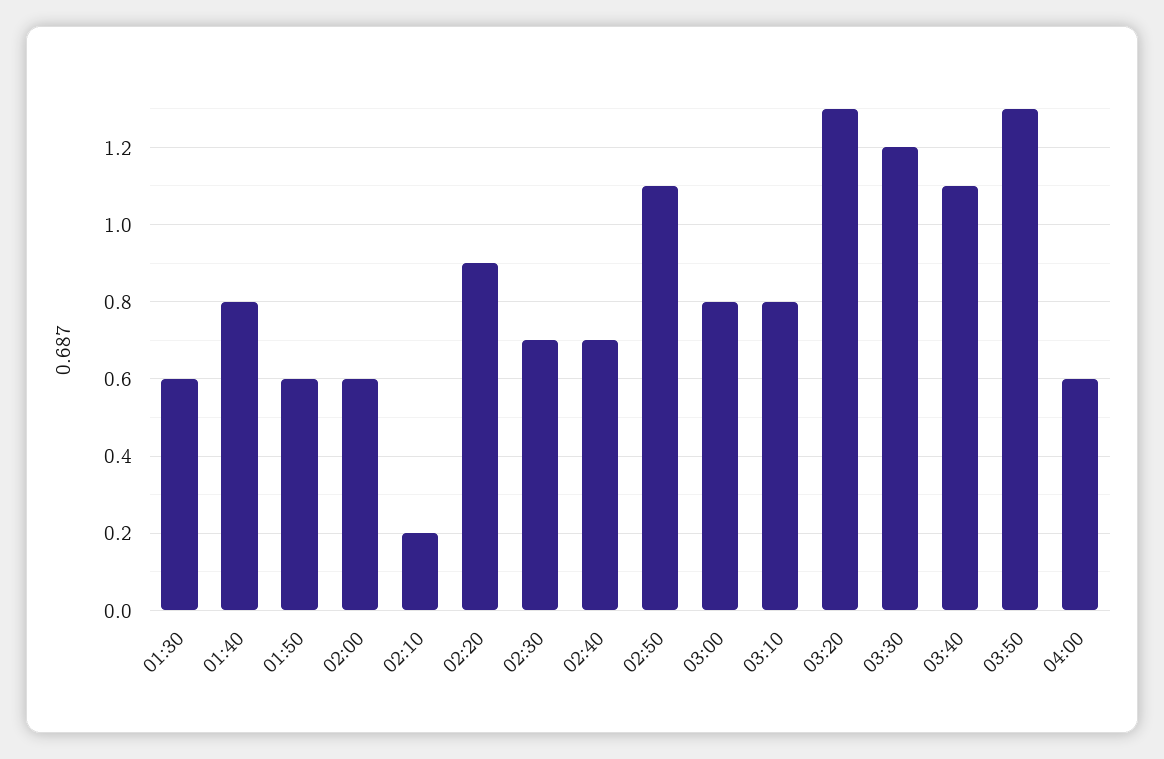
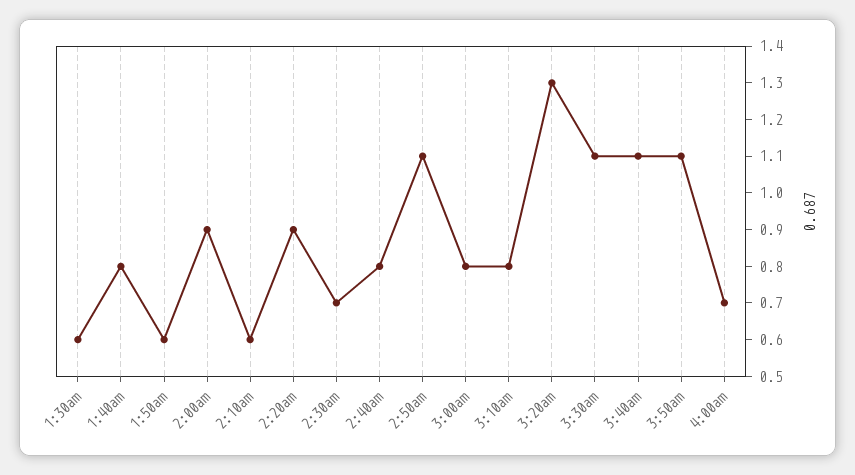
  {
    "01:30": 0.6,
    "01:40": 0.8,
    "01:50": 0.6,
-   "02:00": 0.6,
+   "02:00": 0.9,
-   "02:10": 0.2,
+   "02:10": 0.6,
    "02:20": 0.9,
    "02:30": 0.7,
-   "02:40": 0.7,
+   "02:40": 0.8,
    "02:50": 1.1,
    "03:00": 0.8,
    "03:10": 0.8,
    "03:20": 1.3,
-   "03:30": 1.2,
+   "03:30": 1.1,
    "03:40": 1.1,
-   "03:50": 1.3,
+   "03:50": 1.1,
-   "04:00": 0.6
+   "04:00": 0.7
  }

